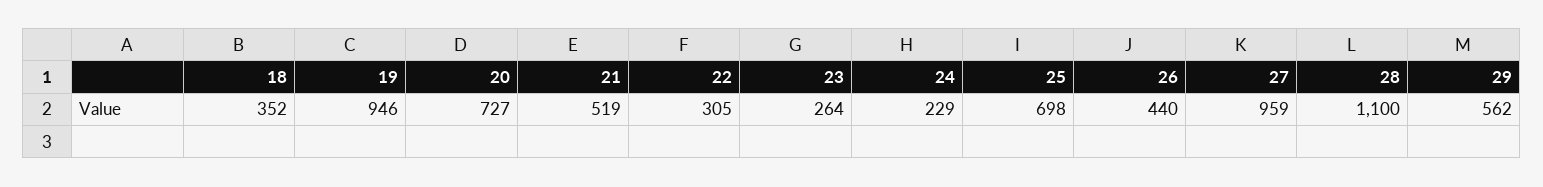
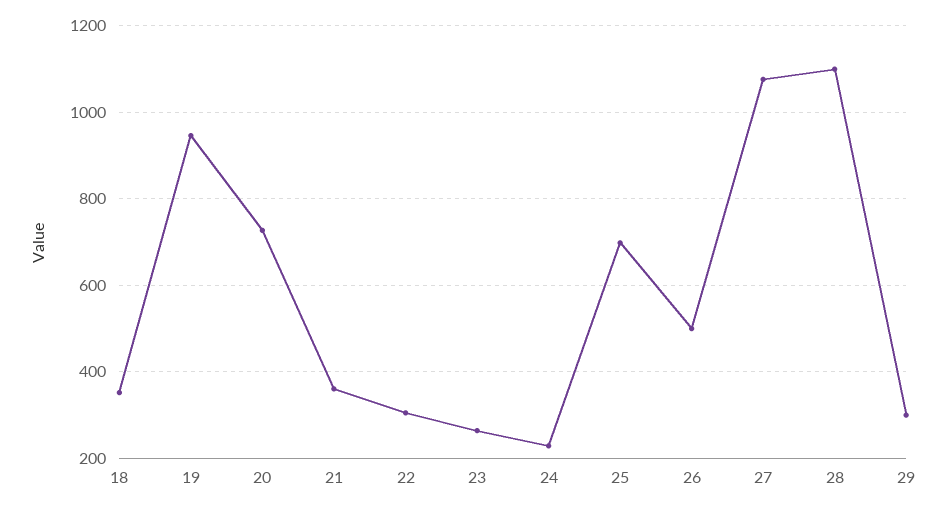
  {
    "18": 352,
    "19": 946,
    "20": 727,
-   "21": 519,
+   "21": 360,
    "22": 305,
    "23": 264,
    "24": 229,
    "25": 698,
-   "26": 440,
+   "26": 500,
-   "27": 959,
+   "27": 1080,
    "28": 1100,
-   "29": 562
+   "29": 300
  }

